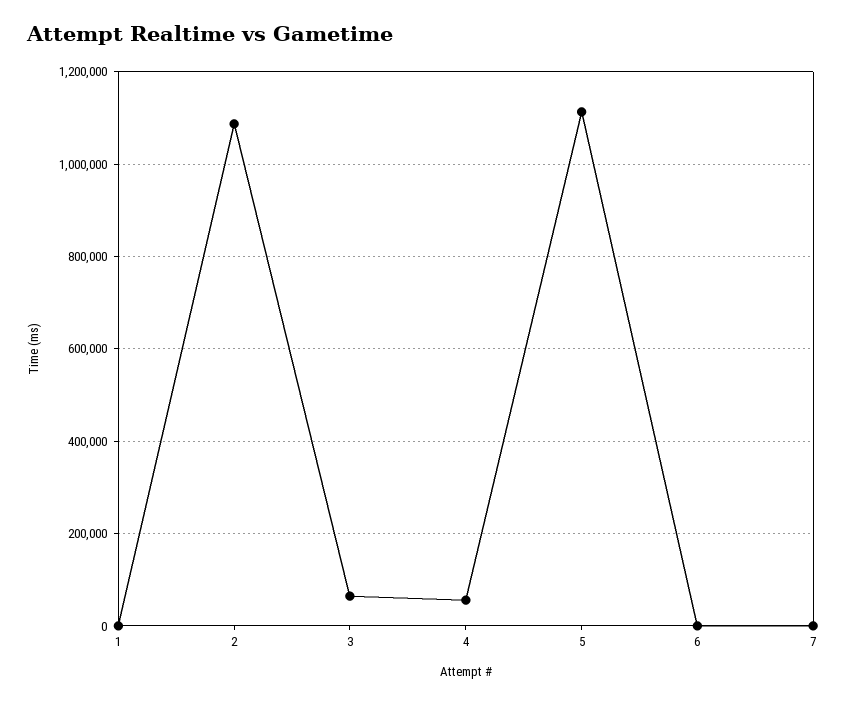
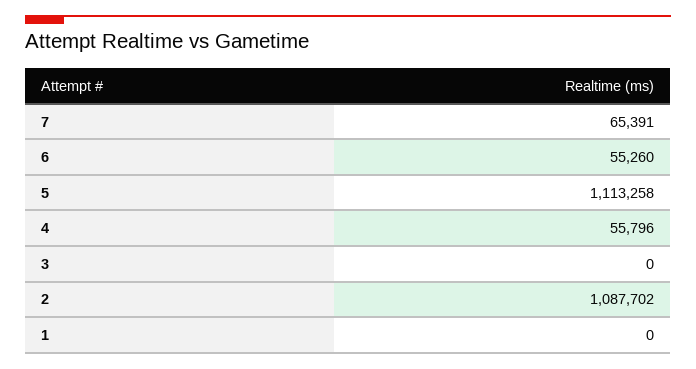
  {
    "1": 0,
    "2": 1087702,
-   "3": 60000,
+   "3": 0,
    "4": 55796,
    "5": 1113258,
-   "6": 0,
+   "6": 55260,
-   "7": 0
+   "7": 65391
  }

